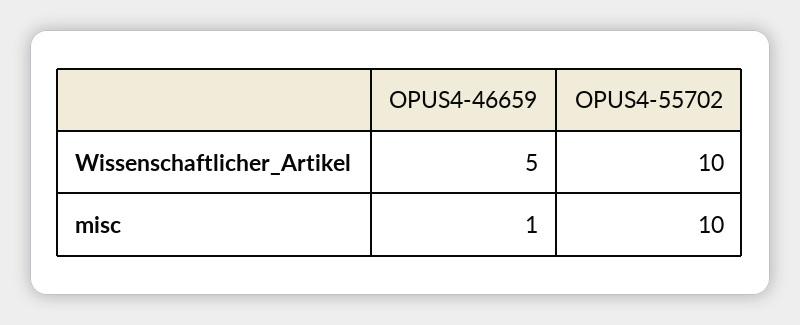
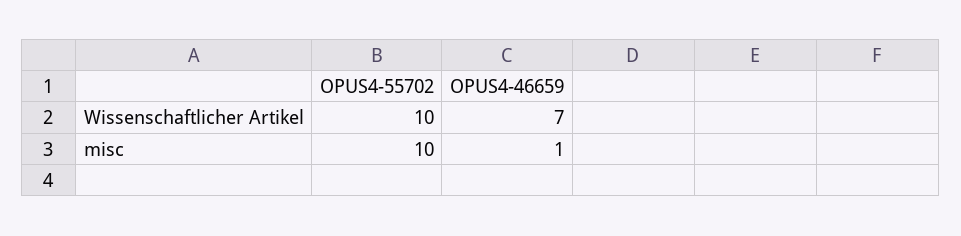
  {
    "OPUS4-46659": {
-     "Wissenschaftlicher_Artikel": 5,
+     "Wissenschaftlicher_Artikel": 7,
      "misc": 1
    },
    "OPUS4-55702": {
      "Wissenschaftlicher_Artikel": 10,
      "misc": 10
    }
  }

